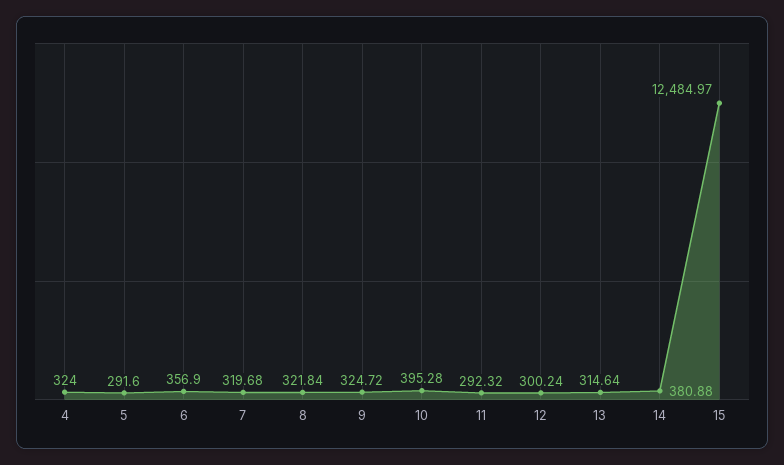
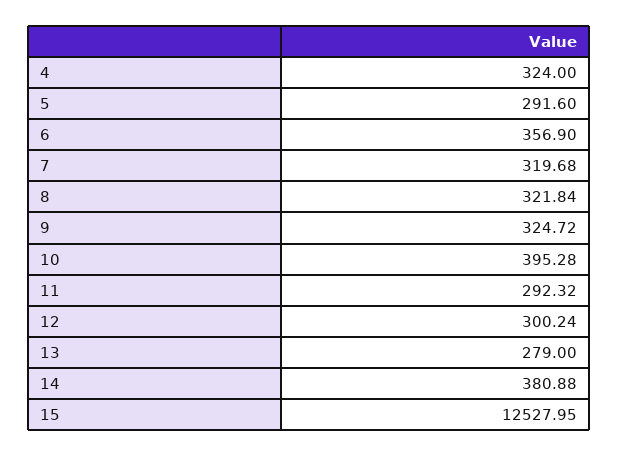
  {
    "4": 324,
    "5": 291.6,
    "6": 356.9,
    "7": 319.68,
    "8": 321.84,
    "9": 324.72,
    "10": 395.28,
    "11": 292.32,
    "12": 300.24,
-   "13": 314.64,
+   "13": 279,
    "14": 380.88,
-   "15": 12484.97
+   "15": 12527.95
  }

